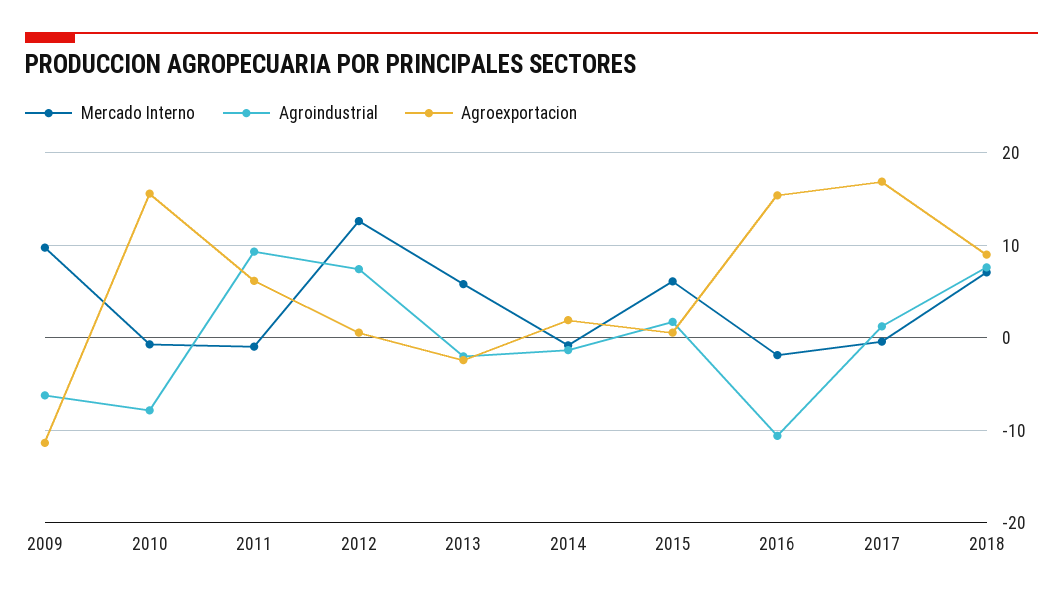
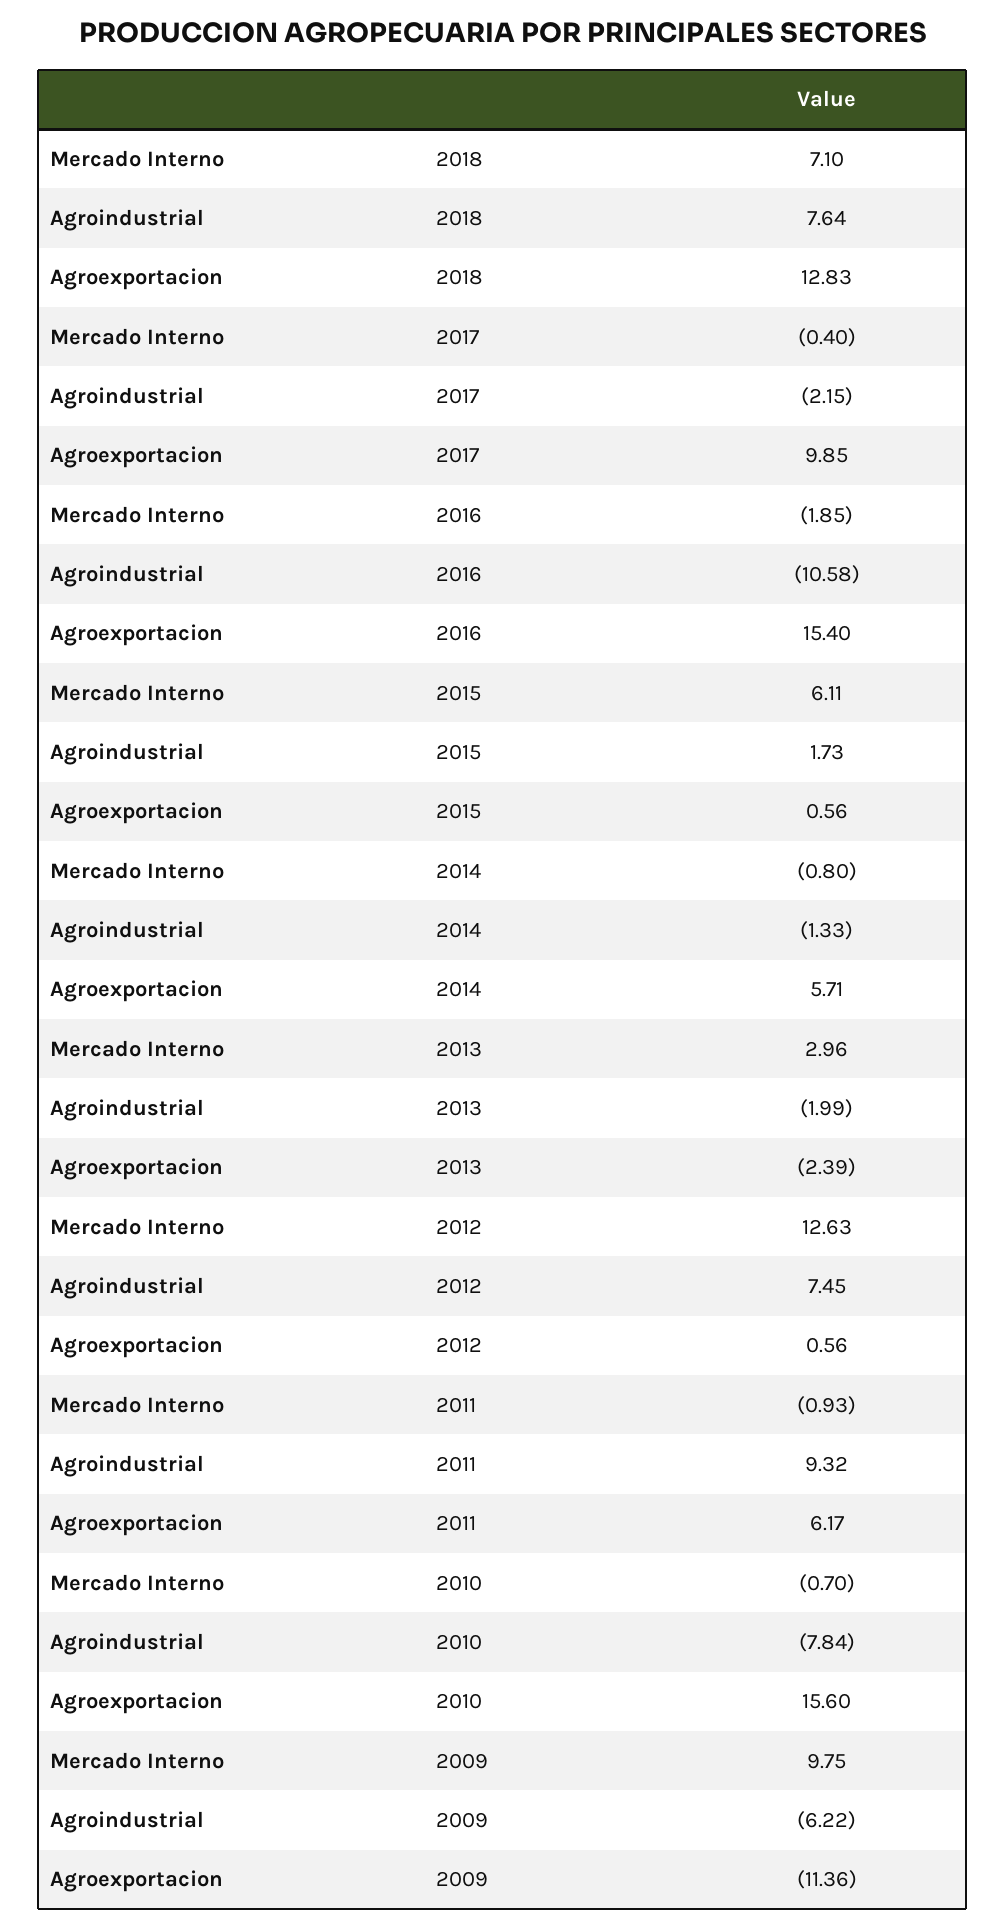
  {
    "Mercado Interno": {
      "2009": 9.75,
      "2010": -0.7,
      "2011": -0.93,
      "2012": 12.63,
-     "2013": 6,
+     "2013": 2.96,
      "2014": -0.8,
      "2015": 6.11,
      "2016": -1.85,
      "2017": -0.4,
      "2018": 7.1
    },
    "Agroindustrial": {
      "2009": -6.22,
      "2010": -7.84,
      "2011": 9.32,
      "2012": 7.45,
      "2013": -1.99,
      "2014": -1.33,
      "2015": 1.73,
      "2016": -10.58,
-     "2017": 1,
+     "2017": -2.15,
      "2018": 7.64
    },
    "Agroexportacion": {
      "2009": -11.36,
      "2010": 15.6,
      "2011": 6.17,
      "2012": 0.56,
      "2013": -2.39,
-     "2014": 2,
+     "2014": 5.71,
      "2015": 0.56,
      "2016": 15.4,
-     "2017": 17,
+     "2017": 9.85,
-     "2018": 9
+     "2018": 12.83
    }
  }

